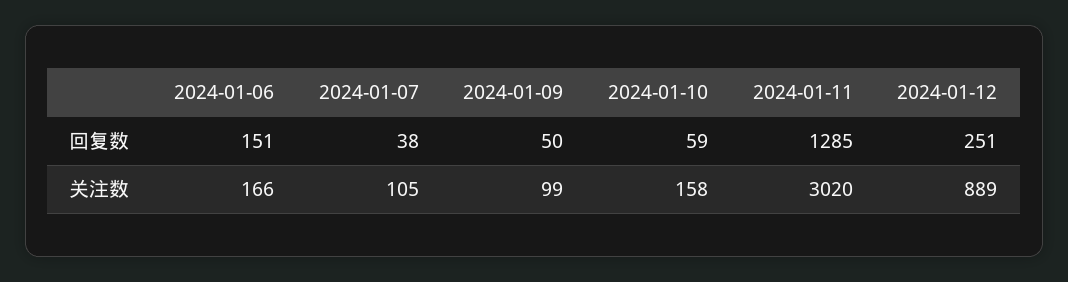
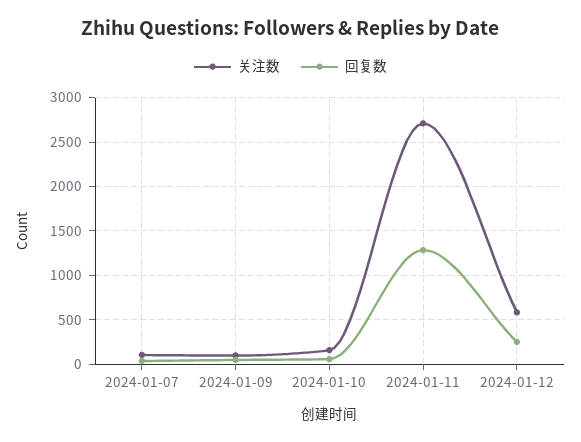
  {
    "回复数": {
-     "2024-01-06": 151,
      "2024-01-07": 38,
      "2024-01-09": 50,
      "2024-01-10": 59,
      "2024-01-11": 1285,
      "2024-01-12": 251
    },
    "关注数": {
-     "2024-01-06": 166,
      "2024-01-07": 105,
      "2024-01-09": 99,
      "2024-01-10": 158,
-     "2024-01-11": 3020,
+     "2024-01-11": 2700,
-     "2024-01-12": 889
+     "2024-01-12": 600
    }
  }

